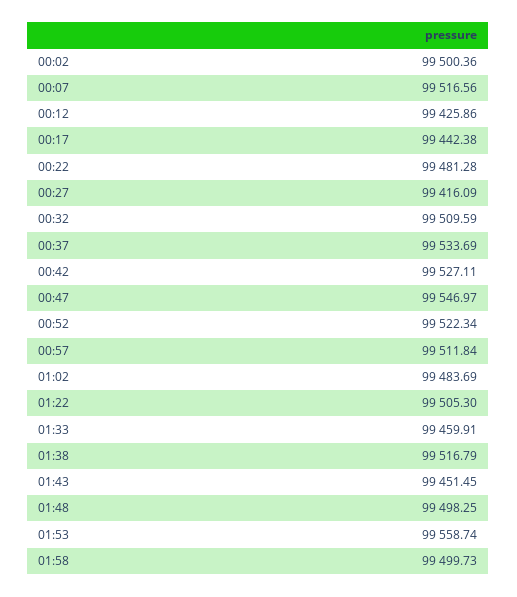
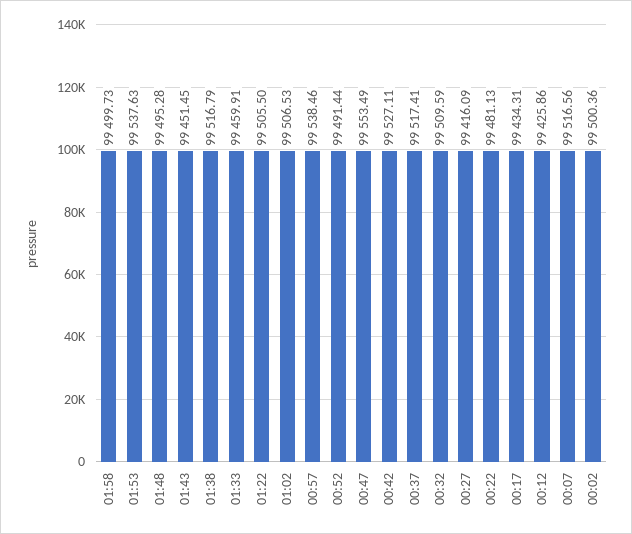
  {
    "00:02": 99500.36,
    "00:07": 99516.56,
    "00:12": 99425.86,
-   "00:17": 99442.38,
+   "00:17": 99434.31,
-   "00:22": 99481.28,
+   "00:22": 99481.13,
    "00:27": 99416.09,
    "00:32": 99509.59,
-   "00:37": 99533.69,
+   "00:37": 99517.41,
    "00:42": 99527.11,
-   "00:47": 99546.97,
+   "00:47": 99553.49,
-   "00:52": 99522.34,
+   "00:52": 99491.44,
-   "00:57": 99511.84,
+   "00:57": 99538.46,
-   "01:02": 99483.69,
+   "01:02": 99506.53,
-   "01:22": 99505.3,
+   "01:22": 99505.5,
    "01:33": 99459.91,
    "01:38": 99516.79,
    "01:43": 99451.45,
-   "01:48": 99498.25,
+   "01:48": 99495.28,
-   "01:53": 99558.74,
+   "01:53": 99537.63,
    "01:58": 99499.73
  }

